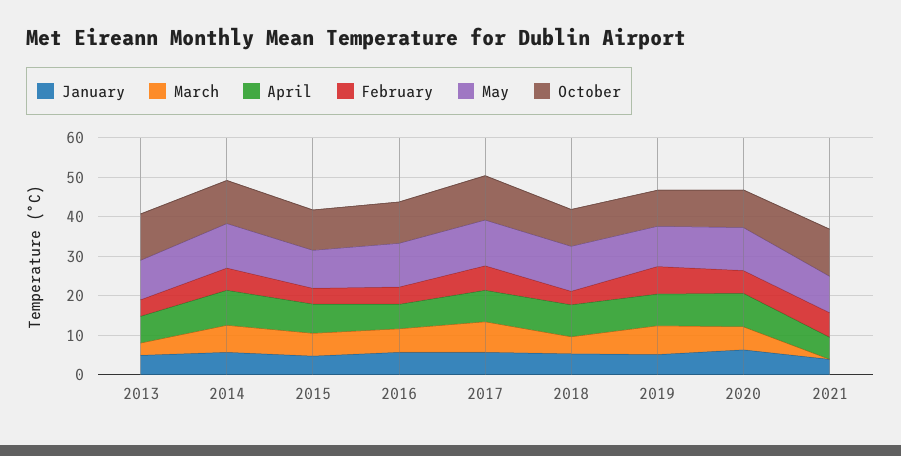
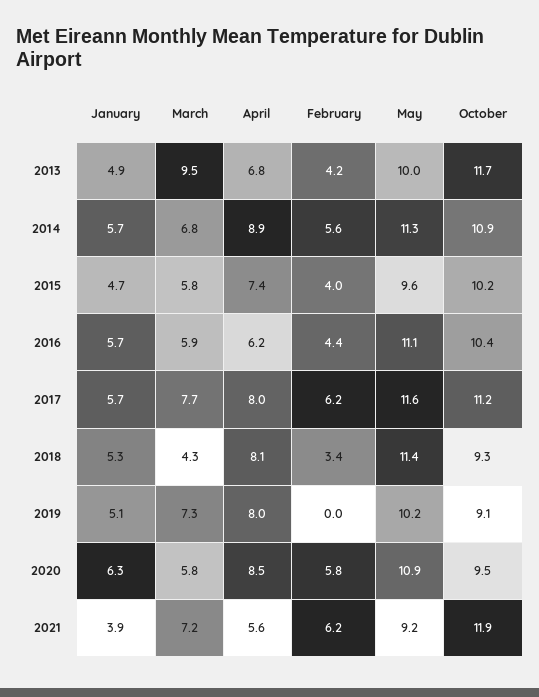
  {
    "January": {
      "2013": 4.9,
      "2014": 5.7,
      "2015": 4.7,
      "2016": 5.7,
      "2017": 5.7,
      "2018": 5.3,
      "2019": 5.1,
      "2020": 6.3,
      "2021": 3.9
    },
    "March": {
-     "2013": 2.5,
+     "2013": 9.5,
      "2014": 6.8,
      "2015": 5.8,
      "2016": 5.9,
      "2017": 7.7,
      "2018": 4.3,
      "2019": 7.3,
      "2020": 5.8,
-     "2021": 0
+     "2021": 7.2
    },
    "April": {
      "2013": 6.8,
      "2014": 8.9,
      "2015": 7.4,
      "2016": 6.2,
      "2017": 8,
      "2018": 8.1,
      "2019": 8,
      "2020": 8.5,
      "2021": 5.6
    },
    "February": {
      "2013": 4.2,
      "2014": 5.6,
      "2015": 4,
      "2016": 4.4,
      "2017": 6.2,
      "2018": 3.4,
-     "2019": 7.5,
+     "2019": 0,
      "2020": 5.8,
      "2021": 6.2
    },
    "May": {
      "2013": 10,
      "2014": 11.3,
      "2015": 9.6,
      "2016": 11.1,
      "2017": 11.6,
      "2018": 11.4,
      "2019": 10.2,
      "2020": 10.9,
      "2021": 9.2
    },
    "October": {
      "2013": 11.7,
      "2014": 10.9,
      "2015": 10.2,
      "2016": 10.4,
      "2017": 11.2,
      "2018": 9.3,
      "2019": 9.1,
      "2020": 9.5,
      "2021": 11.9
    }
  }

